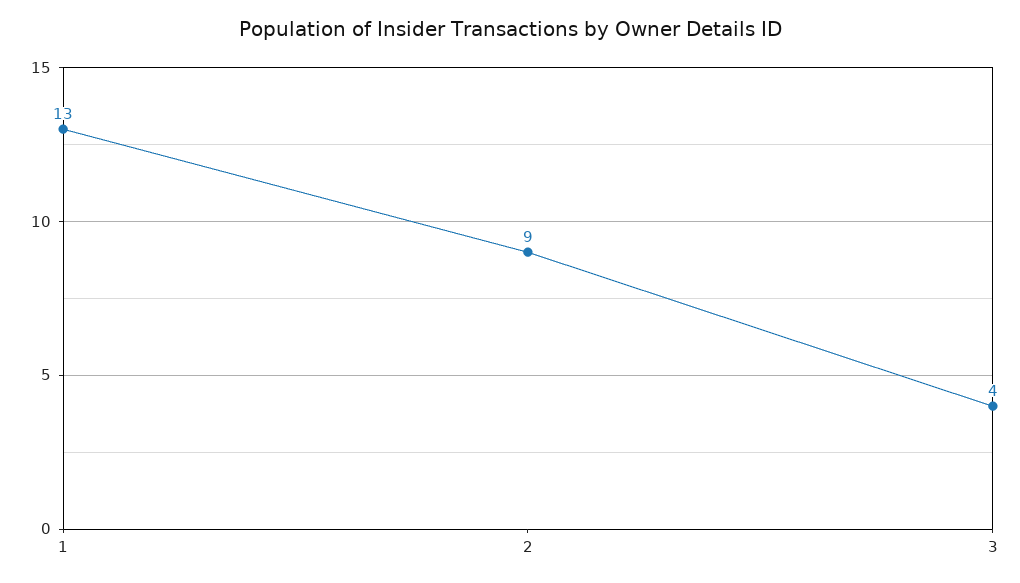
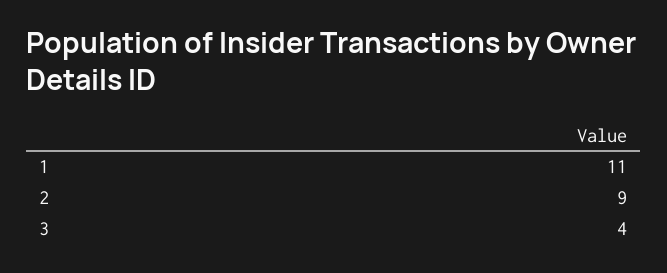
  {
-   "1": 13,
+   "1": 11,
    "2": 9,
    "3": 4
  }

